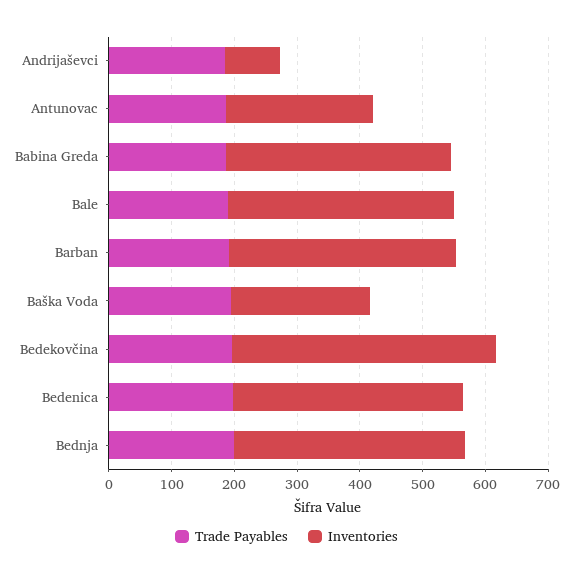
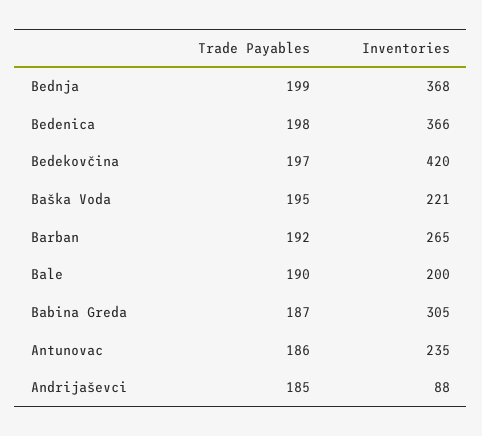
  {
    "Trade Payables": {
      "Andrijaševci": 185,
      "Antunovac": 186,
      "Babina Greda": 187,
      "Bale": 190,
      "Barban": 192,
      "Baška Voda": 195,
      "Bedekovčina": 197,
      "Bedenica": 198,
      "Bednja": 199
    },
    "Inventories": {
      "Andrijaševci": 88,
      "Antunovac": 235,
-     "Babina Greda": 360,
+     "Babina Greda": 305,
-     "Bale": 360,
+     "Bale": 200,
-     "Barban": 360,
+     "Barban": 265,
      "Baška Voda": 221,
      "Bedekovčina": 420,
      "Bedenica": 366,
      "Bednja": 368
    }
  }

